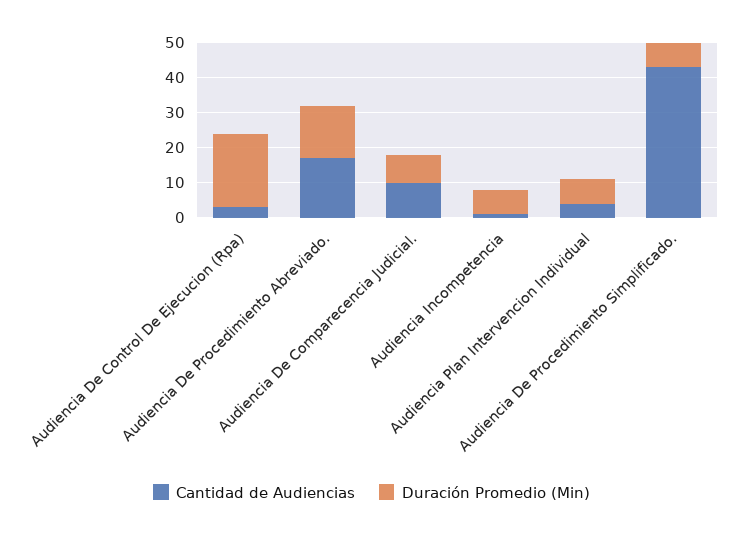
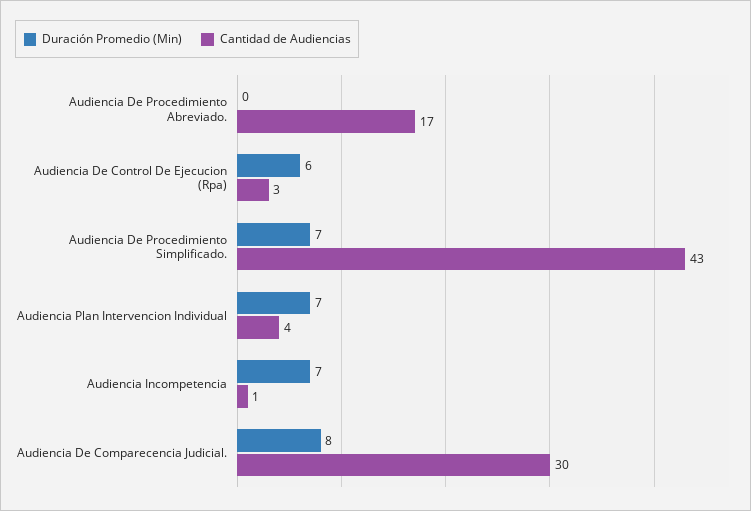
  {
    "Cantidad de Audiencias": {
      "Audiencia De Control De Ejecucion (Rpa)": 3,
      "Audiencia De Procedimiento Abreviado.": 17,
-     "Audiencia De Comparecencia Judicial.": 10,
+     "Audiencia De Comparecencia Judicial.": 30,
      "Audiencia Incompetencia": 1,
      "Audiencia Plan Intervencion Individual": 4,
      "Audiencia De Procedimiento Simplificado.": 43
    },
    "Duración Promedio (Min)": {
-     "Audiencia De Control De Ejecucion (Rpa)": 20,
+     "Audiencia De Control De Ejecucion (Rpa)": 6,
-     "Audiencia De Procedimiento Abreviado.": 15,
+     "Audiencia De Procedimiento Abreviado.": 0,
      "Audiencia De Comparecencia Judicial.": 8,
      "Audiencia Incompetencia": 7,
      "Audiencia Plan Intervencion Individual": 7,
      "Audiencia De Procedimiento Simplificado.": 7
    }
  }

